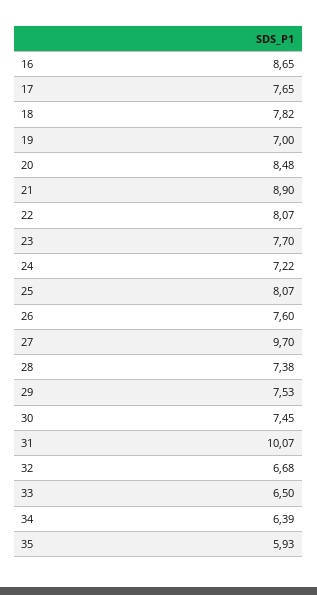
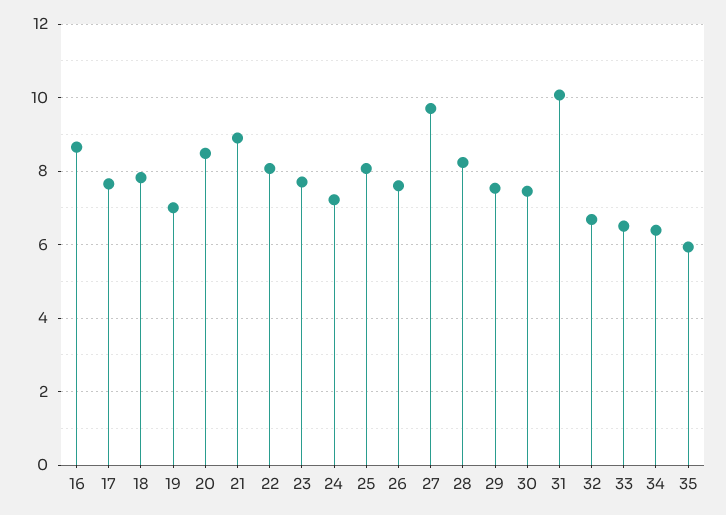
  {
    "16": 8.65,
    "17": 7.65,
    "18": 7.82,
    "19": 7,
    "20": 8.48,
    "21": 8.9,
    "22": 8.07,
    "23": 7.7,
    "24": 7.22,
    "25": 8.07,
    "26": 7.6,
    "27": 9.7,
-   "28": 7.38,
+   "28": 8.2,
    "29": 7.53,
    "30": 7.45,
    "31": 10.07,
    "32": 6.68,
    "33": 6.5,
    "34": 6.39,
    "35": 5.93
  }

